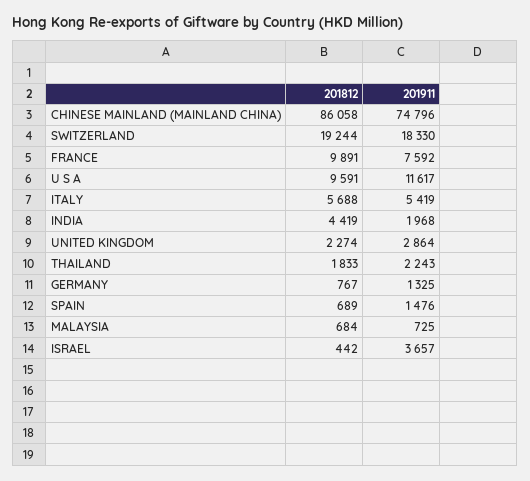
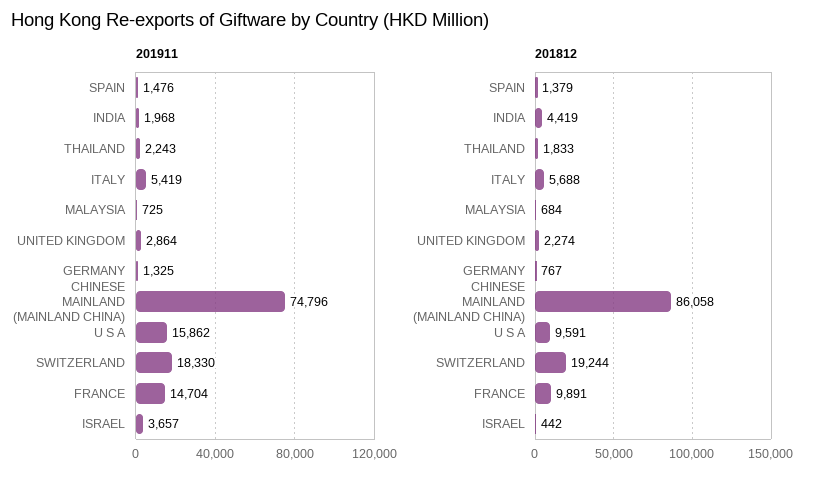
  {
    "201812": {
      "CHINESE MAINLAND (MAINLAND CHINA)": 86058,
      "SWITZERLAND": 19244,
      "FRANCE": 9891,
      "U S A": 9591,
      "ITALY": 5688,
      "INDIA": 4419,
      "UNITED KINGDOM": 2274,
      "THAILAND": 1833,
      "GERMANY": 767,
-     "SPAIN": 689,
+     "SPAIN": 1379,
      "MALAYSIA": 684,
      "ISRAEL": 442
    },
    "201911": {
      "CHINESE MAINLAND (MAINLAND CHINA)": 74796,
      "SWITZERLAND": 18330,
-     "FRANCE": 7592,
+     "FRANCE": 14704,
-     "U S A": 11617,
+     "U S A": 15862,
      "ITALY": 5419,
      "INDIA": 1968,
      "UNITED KINGDOM": 2864,
      "THAILAND": 2243,
      "GERMANY": 1325,
      "SPAIN": 1476,
      "MALAYSIA": 725,
      "ISRAEL": 3657
    }
  }

